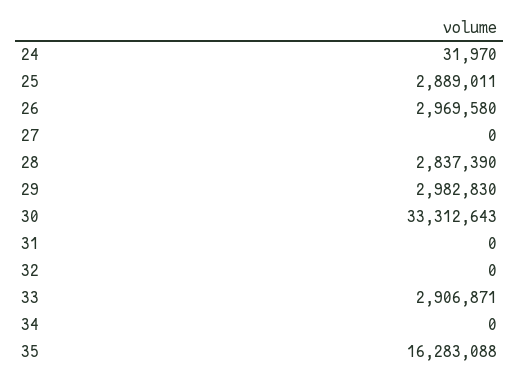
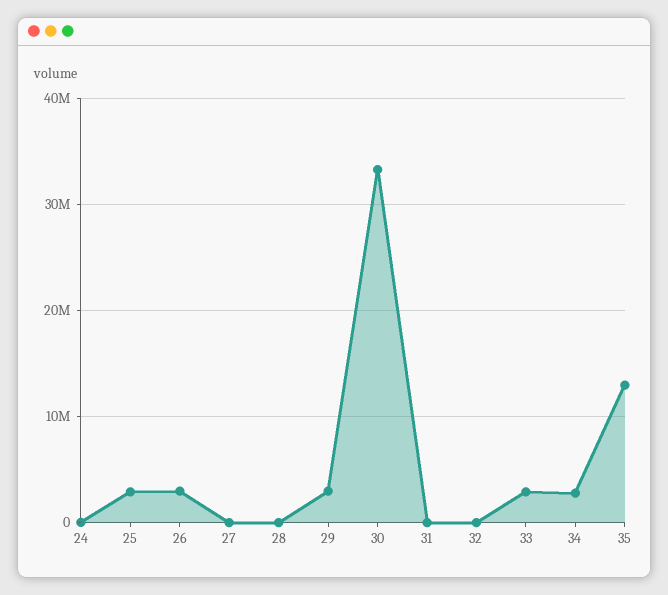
  {
    "24": 31970,
    "25": 2889011,
    "26": 2969580,
    "27": 0,
-   "28": 2837390,
+   "28": 0,
    "29": 2982830,
    "30": 33312643,
    "31": 0,
    "32": 0,
    "33": 2906871,
-   "34": 0,
+   "34": 3000000,
-   "35": 16283088
+   "35": 13000000
  }

